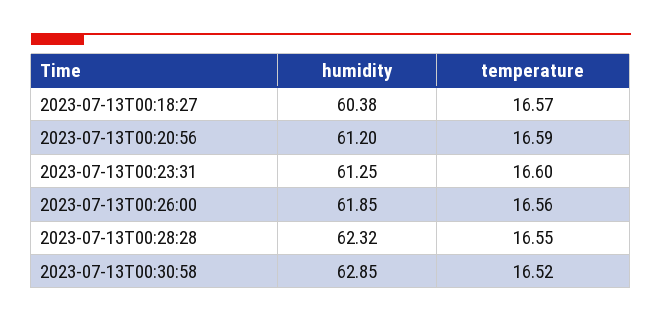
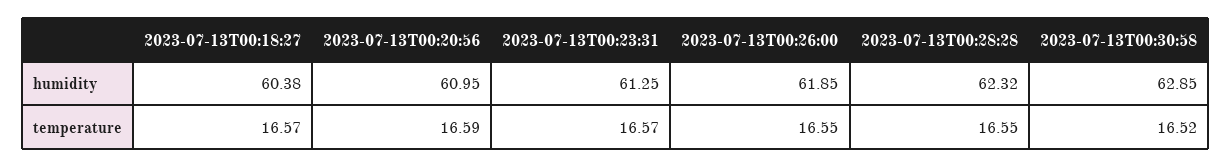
  {
    "humidity": {
      "2023-07-13T00:18:27": 60.38,
-     "2023-07-13T00:20:56": 61.2,
+     "2023-07-13T00:20:56": 60.95,
      "2023-07-13T00:23:31": 61.25,
      "2023-07-13T00:26:00": 61.85,
      "2023-07-13T00:28:28": 62.32,
      "2023-07-13T00:30:58": 62.85
    },
    "temperature": {
      "2023-07-13T00:18:27": 16.57,
      "2023-07-13T00:20:56": 16.59,
-     "2023-07-13T00:23:31": 16.6,
+     "2023-07-13T00:23:31": 16.57,
-     "2023-07-13T00:26:00": 16.56,
+     "2023-07-13T00:26:00": 16.55,
      "2023-07-13T00:28:28": 16.55,
      "2023-07-13T00:30:58": 16.52
    }
  }

